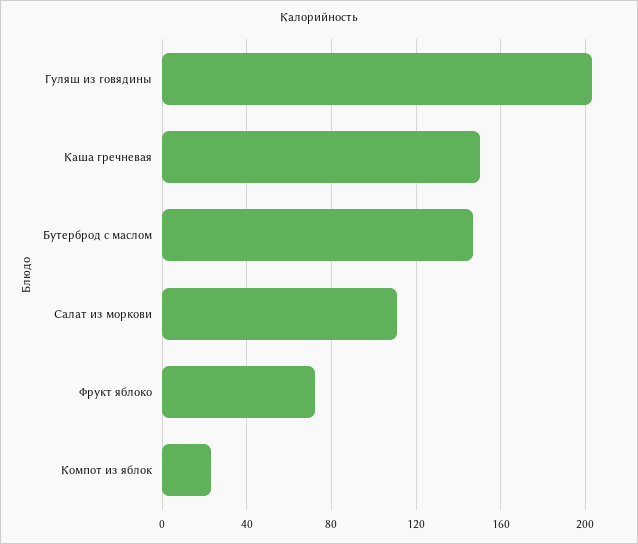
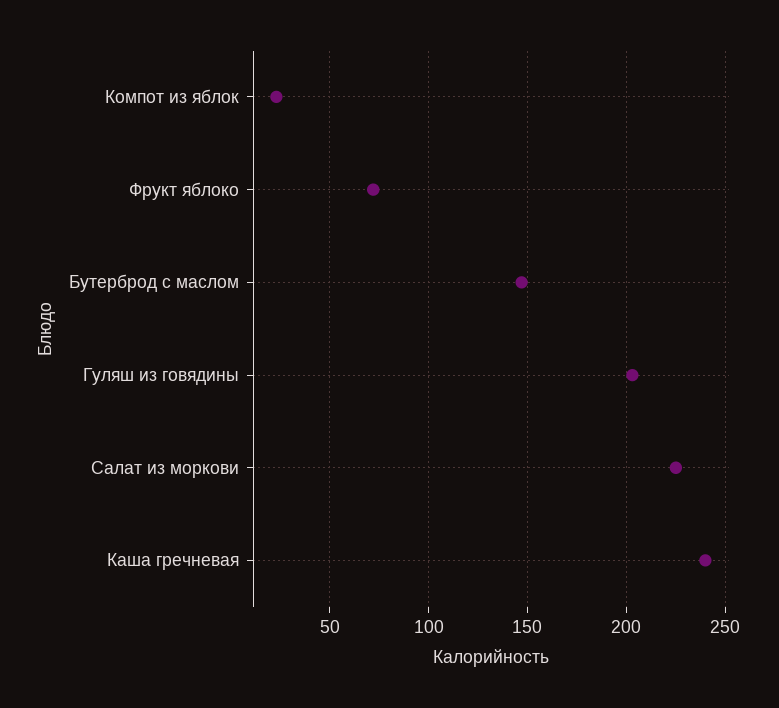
  {
    "Гуляш из говядины": 205,
-   "Каша гречневая": 150,
+   "Каша гречневая": 240,
    "Бутерброд с маслом": 145,
-   "Салат из моркови": 110,
+   "Салат из моркови": 225,
    "Фрукт яблоко": 70,
    "Компот из яблок": 25
  }

